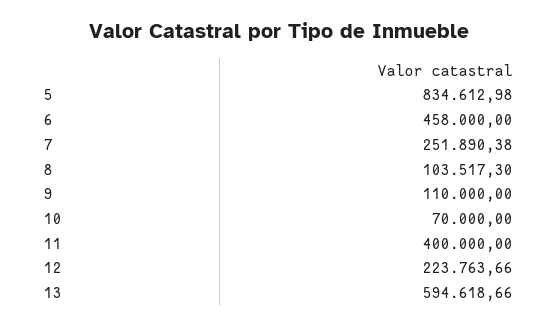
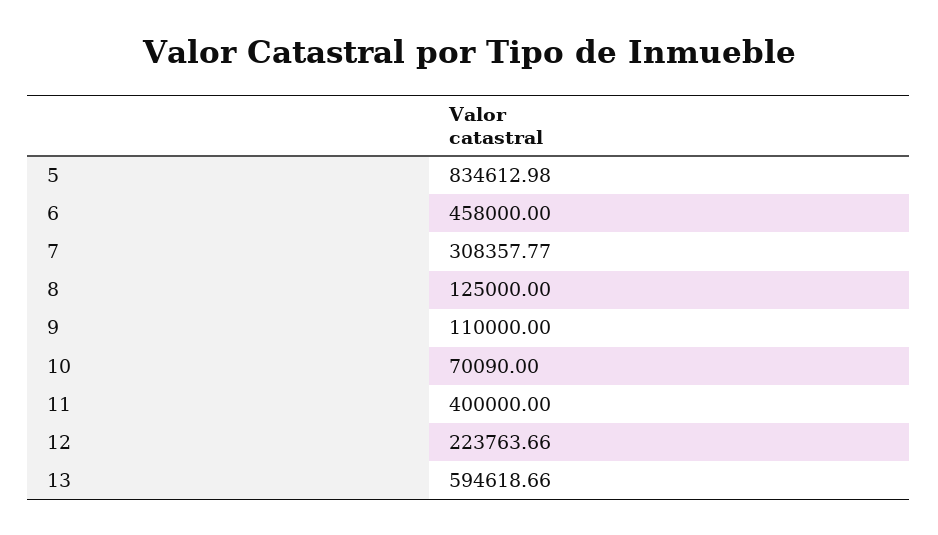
  {
    "5": 834612.98,
    "6": 458000,
-   "7": 251890.38,
+   "7": 308357.77,
-   "8": 103517.3,
+   "8": 125000,
    "9": 110000,
-   "10": 70000,
+   "10": 70090,
    "11": 400000,
    "12": 223763.66,
    "13": 594618.66
  }

